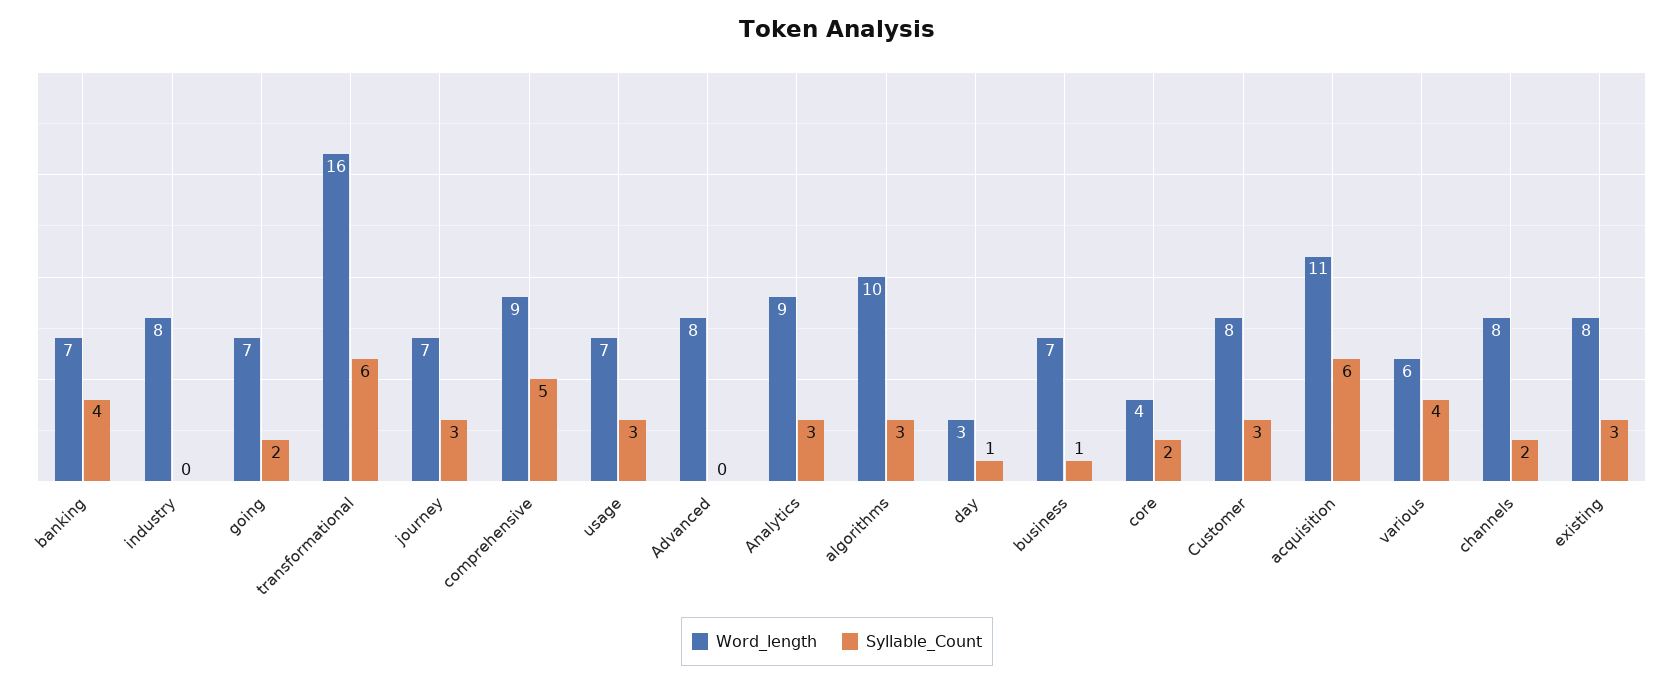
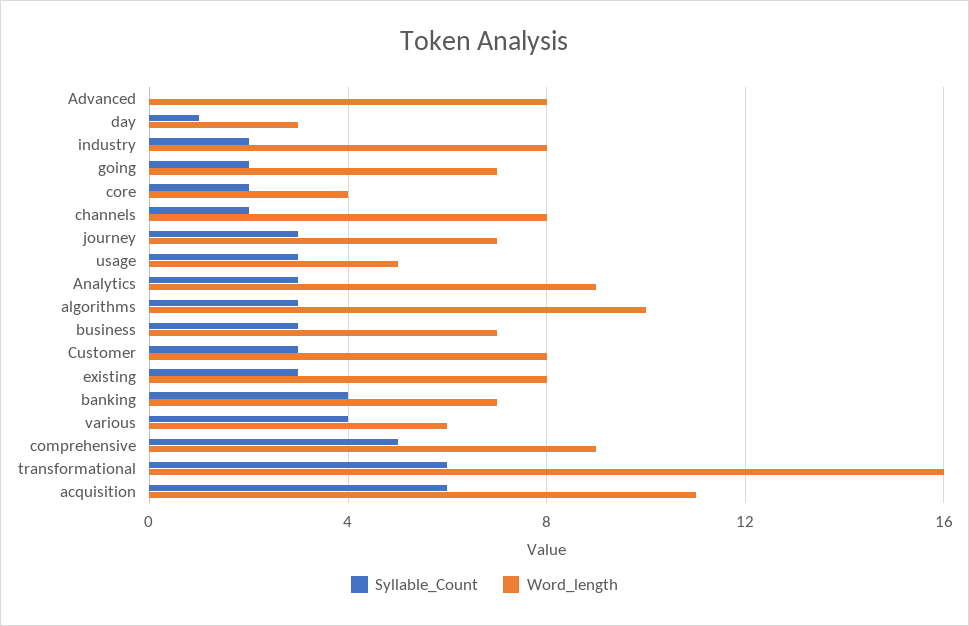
  {
    "Word_length": {
      "banking": 7,
      "industry": 8,
      "going": 7,
      "transformational": 16,
      "journey": 7,
      "comprehensive": 9,
-     "usage": 7,
+     "usage": 5,
      "Advanced": 8,
      "Analytics": 9,
      "algorithms": 10,
      "day": 3,
      "business": 7,
      "core": 4,
      "Customer": 8,
      "acquisition": 11,
      "various": 6,
      "channels": 8,
      "existing": 8
    },
    "Syllable_Count": {
      "banking": 4,
-     "industry": 0,
+     "industry": 2,
      "going": 2,
      "transformational": 6,
      "journey": 3,
      "comprehensive": 5,
      "usage": 3,
      "Advanced": 0,
      "Analytics": 3,
      "algorithms": 3,
      "day": 1,
-     "business": 1,
+     "business": 3,
      "core": 2,
      "Customer": 3,
      "acquisition": 6,
      "various": 4,
      "channels": 2,
      "existing": 3
    }
  }

